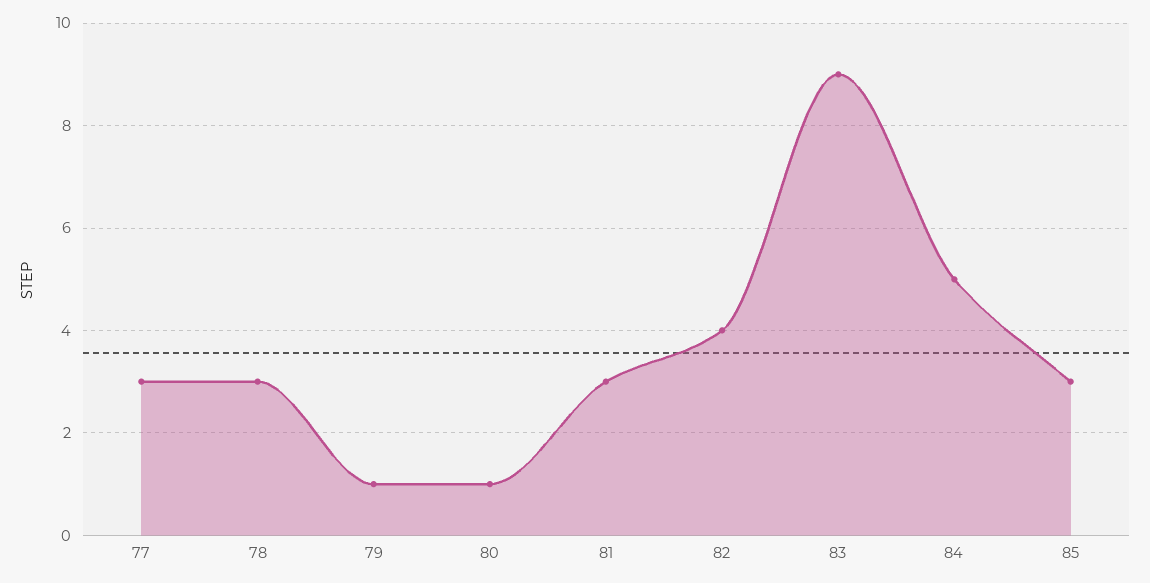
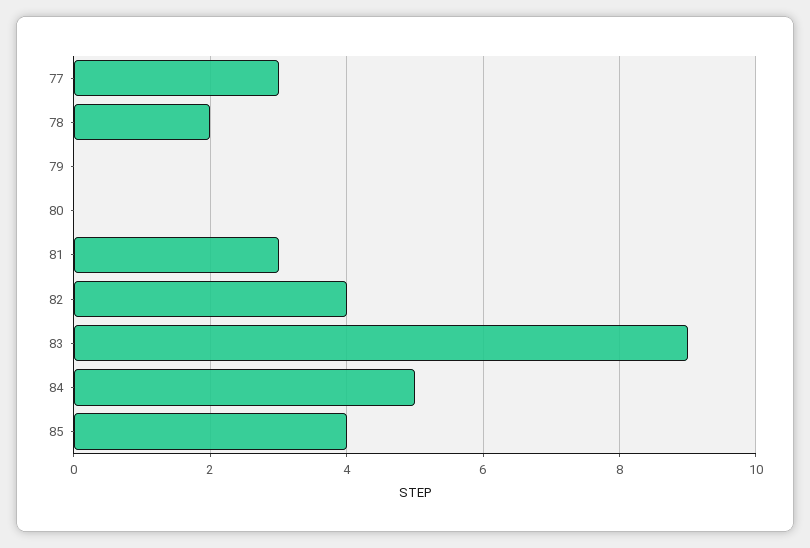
  {
    "77": 3,
-   "78": 3,
+   "78": 2,
-   "79": 1,
+   "79": 0,
-   "80": 1,
+   "80": 0,
    "81": 3,
    "82": 4,
    "83": 9,
    "84": 5,
-   "85": 3
+   "85": 4
  }

